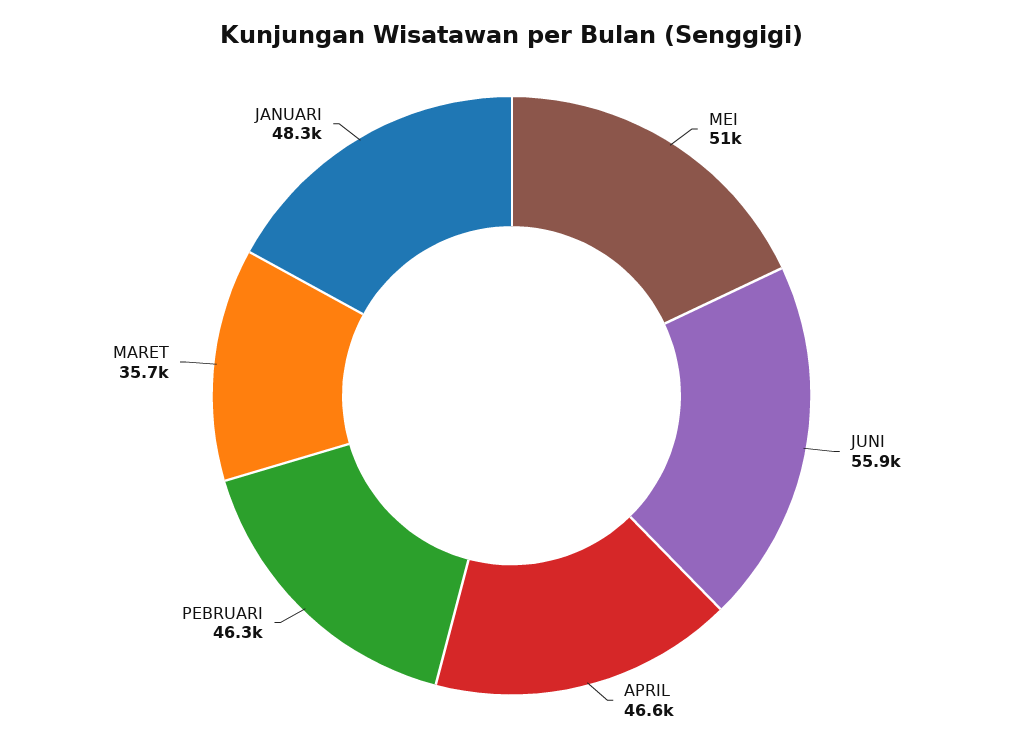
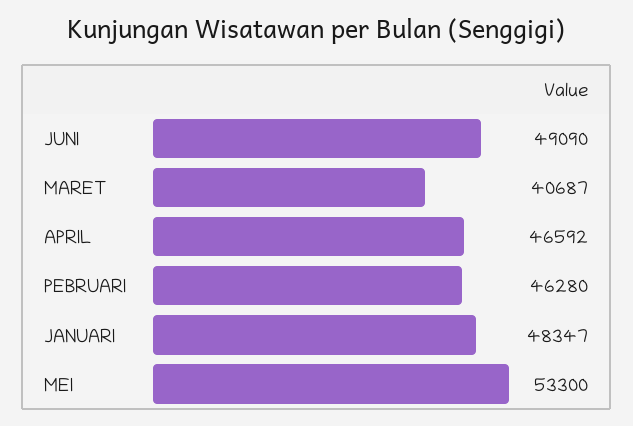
  {
-   "MEI": 51000,
+   "MEI": 53300,
-   "JUNI": 55900,
+   "JUNI": 49090,
    "APRIL": 46592,
    "PEBRUARI": 46280,
-   "MARET": 35700,
+   "MARET": 40687,
    "JANUARI": 48347
  }

